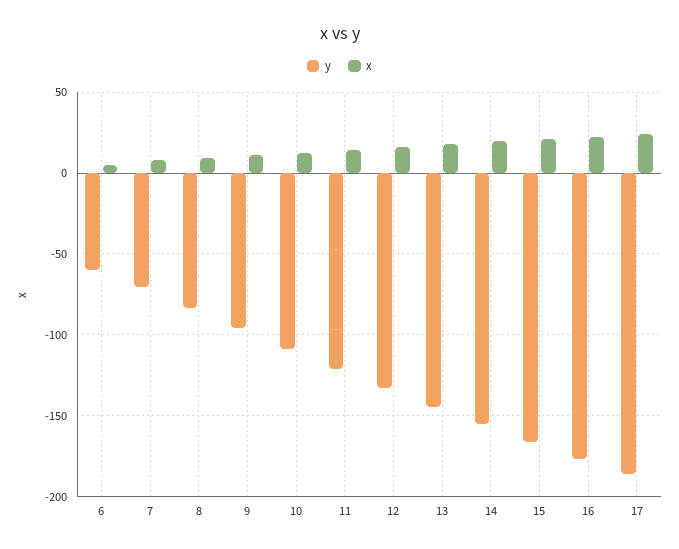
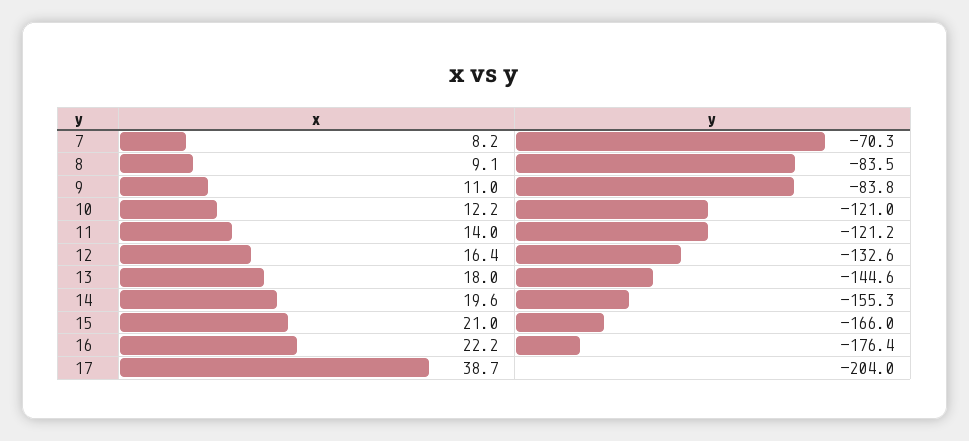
  {
    "y": {
-     "6": -60,
      "7": -70.3,
      "8": -83.5,
-     "9": -95,
+     "9": -83.8,
-     "10": -110,
+     "10": -121,
      "11": -121.2,
      "12": -132.6,
      "13": -144.6,
      "14": -155.3,
      "15": -166,
      "16": -176.4,
-     "17": -185
+     "17": -204
    },
    "x": {
-     "6": 5,
      "7": 8.2,
      "8": 9.1,
      "9": 11,
      "10": 12.2,
      "11": 14,
      "12": 16.4,
      "13": 18,
      "14": 19.6,
      "15": 21,
      "16": 22.2,
-     "17": 25
+     "17": 38.7
    }
  }

